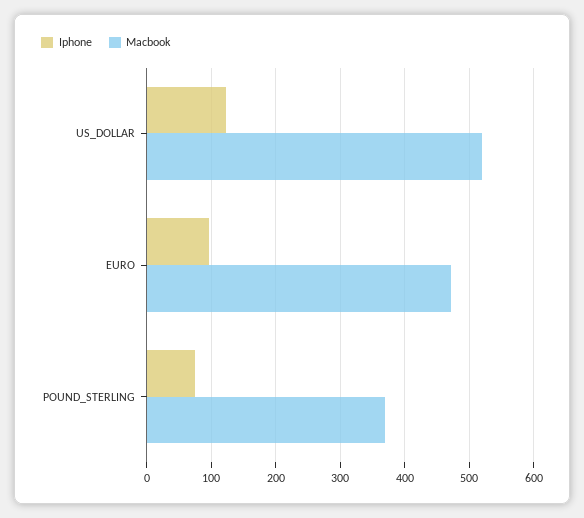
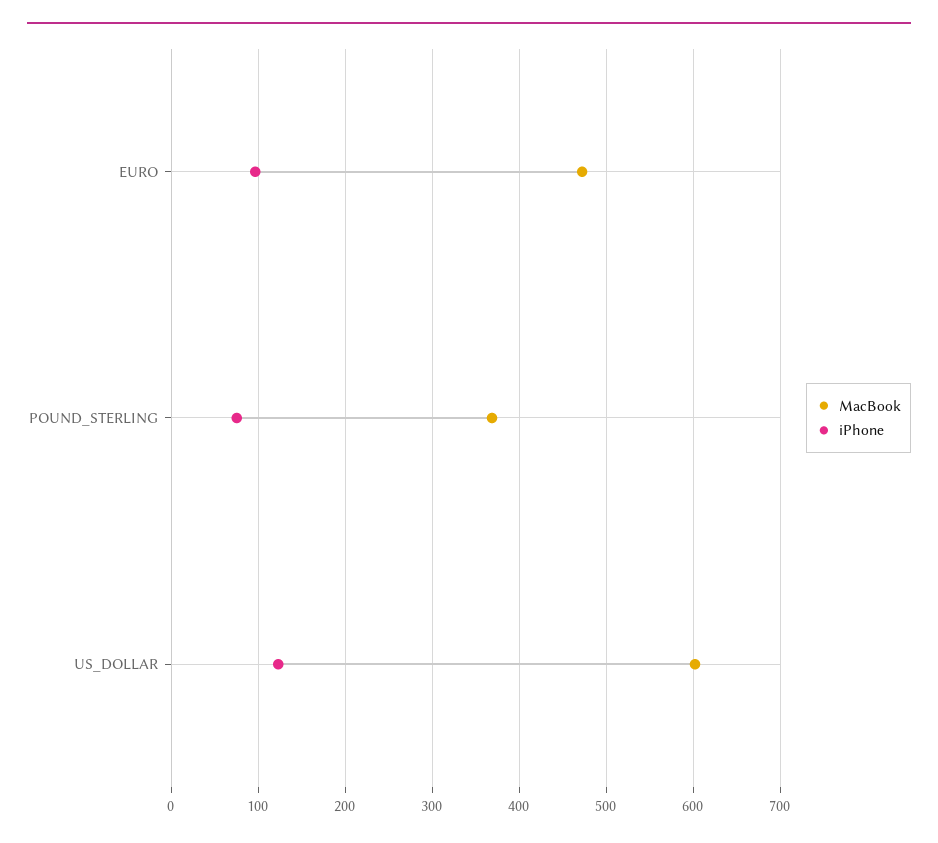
  {
    "Iphone": {
      "US_DOLLAR": 120,
      "EURO": 100,
      "POUND_STERLING": 80
    },
    "Macbook": {
-     "US_DOLLAR": 520,
+     "US_DOLLAR": 600,
      "EURO": 470,
      "POUND_STERLING": 370
    }
  }

